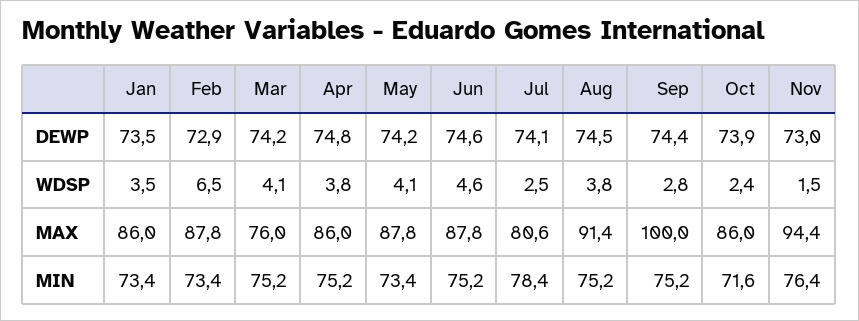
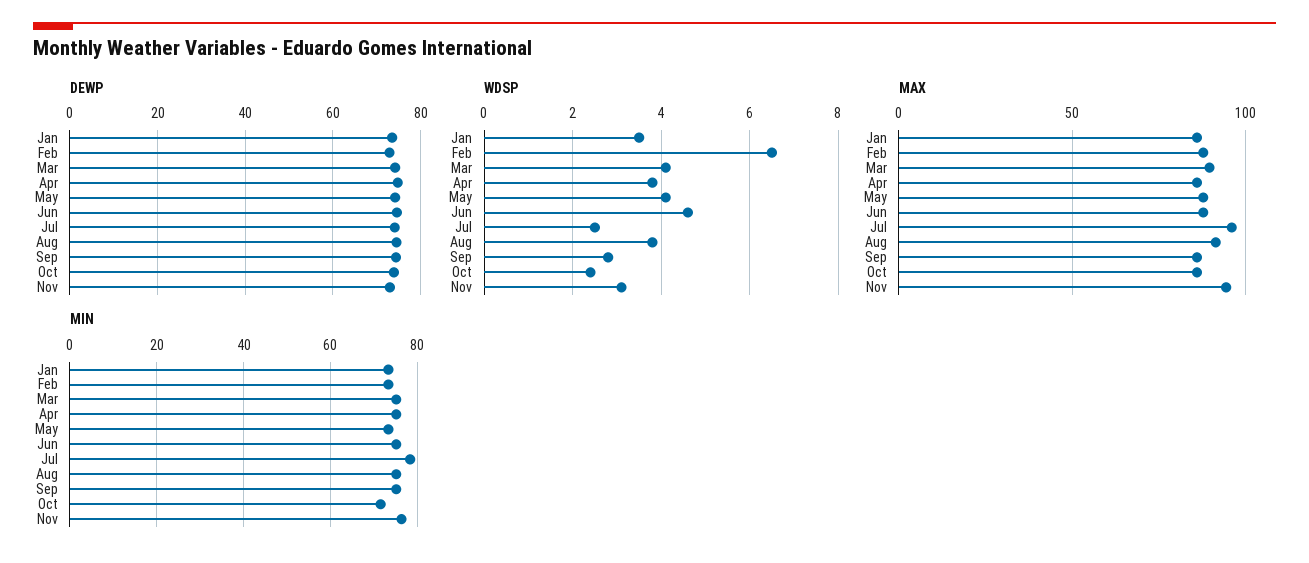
  {
    "DEWP": {
      "Jan": 73.5,
      "Feb": 72.9,
      "Mar": 74.2,
      "Apr": 74.8,
      "May": 74.2,
      "Jun": 74.6,
      "Jul": 74.1,
      "Aug": 74.5,
      "Sep": 74.4,
      "Oct": 73.9,
      "Nov": 73
    },
    "WDSP": {
      "Jan": 3.5,
      "Feb": 6.5,
      "Mar": 4.1,
      "Apr": 3.8,
      "May": 4.1,
      "Jun": 4.6,
      "Jul": 2.5,
      "Aug": 3.8,
      "Sep": 2.8,
      "Oct": 2.4,
-     "Nov": 1.5
+     "Nov": 3
    },
    "MAX": {
      "Jan": 86,
      "Feb": 87.8,
-     "Mar": 76,
+     "Mar": 90,
      "Apr": 86,
      "May": 87.8,
      "Jun": 87.8,
-     "Jul": 80.6,
+     "Jul": 95,
      "Aug": 91.4,
-     "Sep": 100,
+     "Sep": 85,
      "Oct": 86,
      "Nov": 94.4
    },
    "MIN": {
      "Jan": 73.4,
      "Feb": 73.4,
      "Mar": 75.2,
      "Apr": 75.2,
      "May": 73.4,
      "Jun": 75.2,
      "Jul": 78.4,
      "Aug": 75.2,
      "Sep": 75.2,
      "Oct": 71.6,
      "Nov": 76.4
    }
  }

